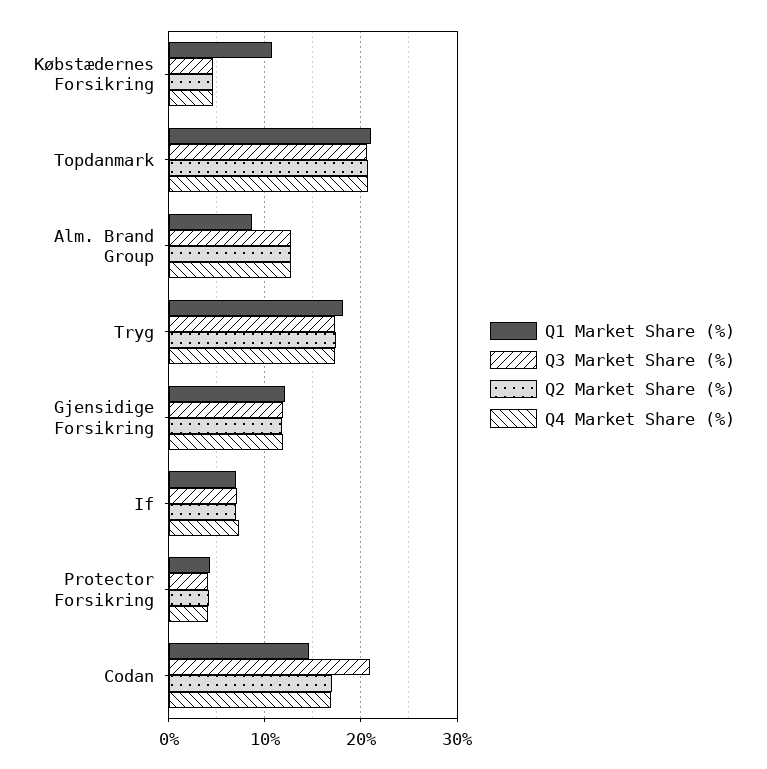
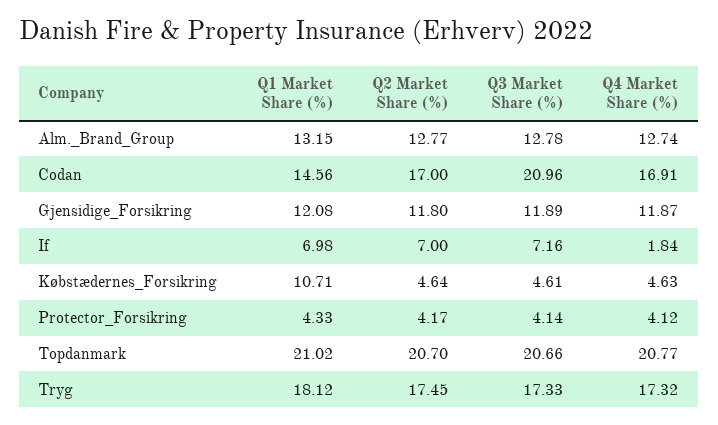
  {
    "Q1 Market Share (%)": {
      "Købstædernes Forsikring": 10.71,
      "Topdanmark": 21.02,
-     "Alm. Brand Group": 9,
+     "Alm. Brand Group": 13.15,
      "Tryg": 18.12,
      "Gjensidige Forsikring": 12.08,
      "If": 6.98,
      "Protector Forsikring": 4.33,
      "Codan": 14.56
    },
    "Q3 Market Share (%)": {
      "Købstædernes Forsikring": 4.61,
      "Topdanmark": 20.66,
      "Alm. Brand Group": 12.78,
      "Tryg": 17.33,
      "Gjensidige Forsikring": 11.89,
      "If": 7.16,
      "Protector Forsikring": 4.14,
      "Codan": 20.96
    },
    "Q2 Market Share (%)": {
      "Købstædernes Forsikring": 4.64,
      "Topdanmark": 20.7,
      "Alm. Brand Group": 12.77,
      "Tryg": 17.45,
      "Gjensidige Forsikring": 11.8,
      "If": 7,
      "Protector Forsikring": 4.17,
      "Codan": 17
    },
    "Q4 Market Share (%)": {
      "Købstædernes Forsikring": 4.63,
      "Topdanmark": 20.77,
      "Alm. Brand Group": 12.74,
      "Tryg": 17.32,
      "Gjensidige Forsikring": 11.87,
-     "If": 7,
+     "If": 1.84,
      "Protector Forsikring": 4.12,
      "Codan": 16.91
    }
  }

